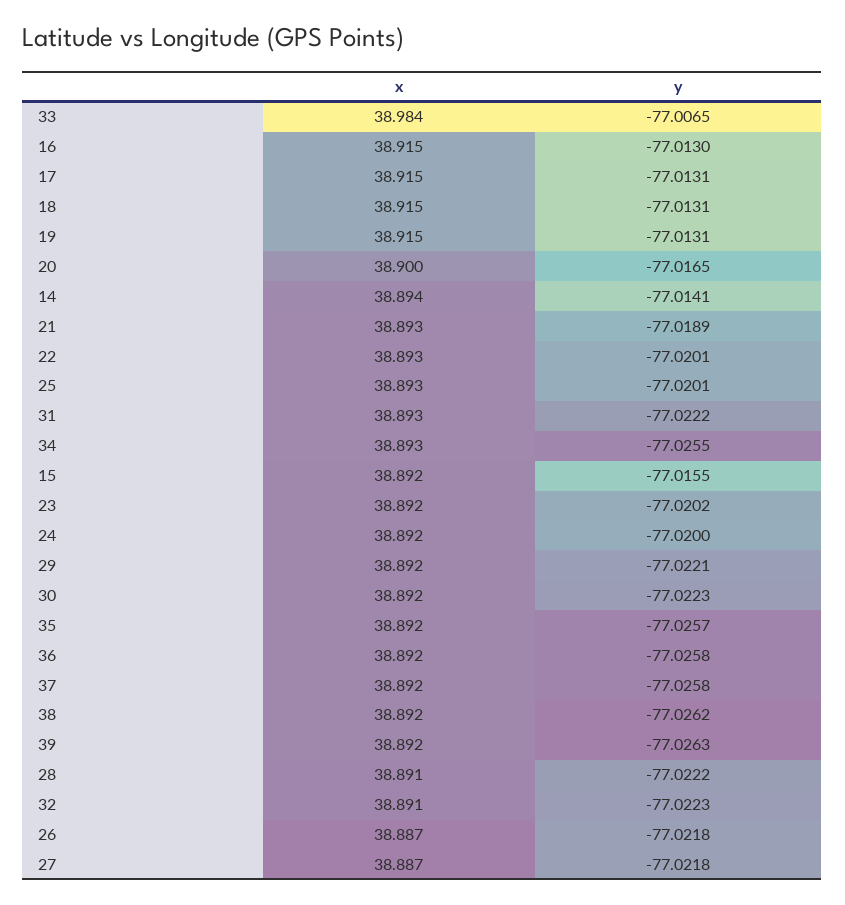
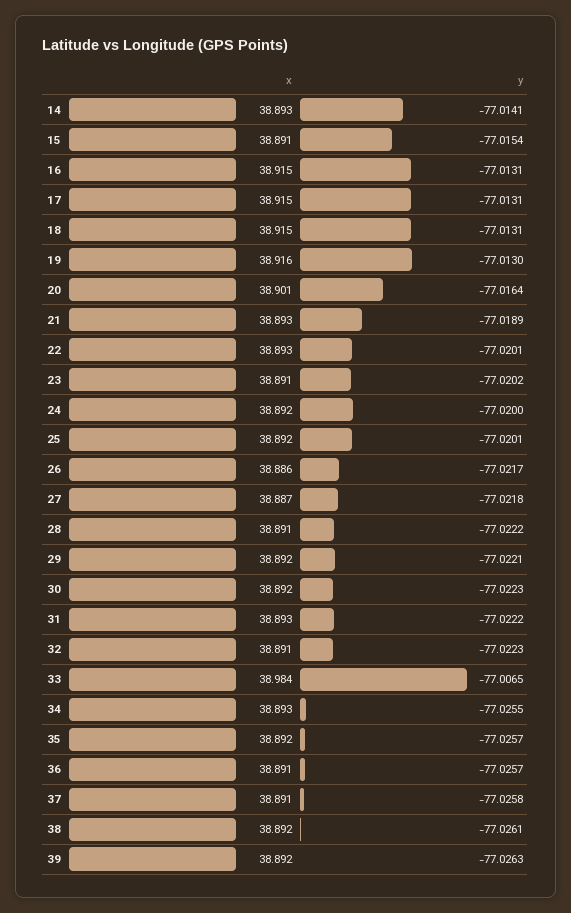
  {
    "x": {
      "33": 38.984,
      "16": 38.915,
      "17": 38.915,
      "18": 38.915,
-     "19": 38.915,
+     "19": 38.916,
-     "20": 38.9,
+     "20": 38.901,
-     "14": 38.894,
+     "14": 38.893,
      "21": 38.893,
      "22": 38.893,
-     "25": 38.893,
+     "25": 38.892,
      "31": 38.893,
      "34": 38.893,
-     "15": 38.892,
+     "15": 38.891,
-     "23": 38.892,
+     "23": 38.891,
      "24": 38.892,
      "29": 38.892,
      "30": 38.892,
      "35": 38.892,
-     "36": 38.892,
+     "36": 38.891,
-     "37": 38.892,
+     "37": 38.891,
      "38": 38.892,
      "39": 38.892,
      "28": 38.891,
      "32": 38.891,
-     "26": 38.887,
+     "26": 38.886,
      "27": 38.887
    },
    "y": {
      "33": -77.0065,
-     "16": -77.013,
+     "16": -77.0131,
      "17": -77.0131,
      "18": -77.0131,
-     "19": -77.0131,
+     "19": -77.013,
-     "20": -77.0165,
+     "20": -77.0164,
      "14": -77.0141,
      "21": -77.0189,
      "22": -77.0201,
      "25": -77.0201,
      "31": -77.0222,
      "34": -77.0255,
-     "15": -77.0155,
+     "15": -77.0154,
      "23": -77.0202,
      "24": -77.02,
      "29": -77.0221,
      "30": -77.0223,
      "35": -77.0257,
-     "36": -77.0258,
+     "36": -77.0257,
      "37": -77.0258,
-     "38": -77.0262,
+     "38": -77.0261,
      "39": -77.0263,
      "28": -77.0222,
      "32": -77.0223,
-     "26": -77.0218,
+     "26": -77.0217,
      "27": -77.0218
    }
  }

